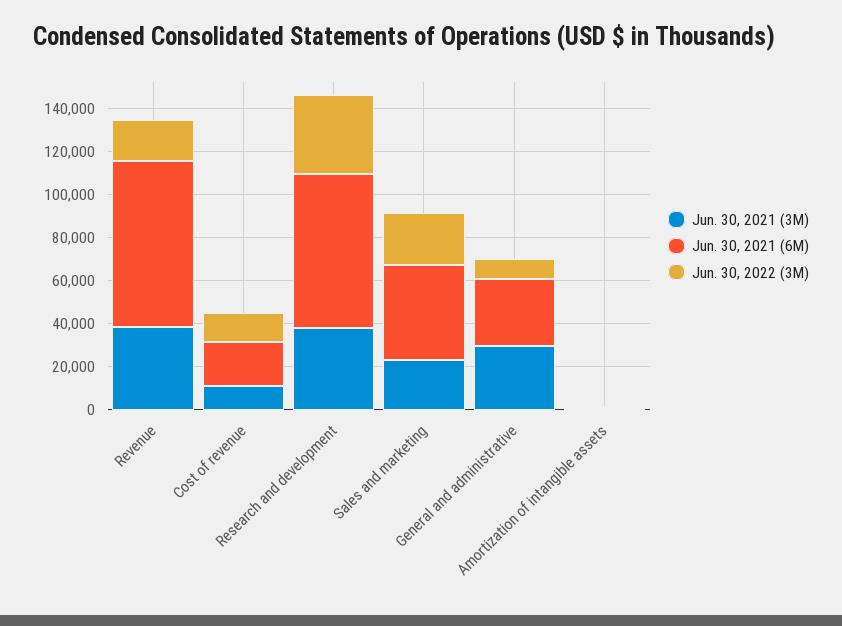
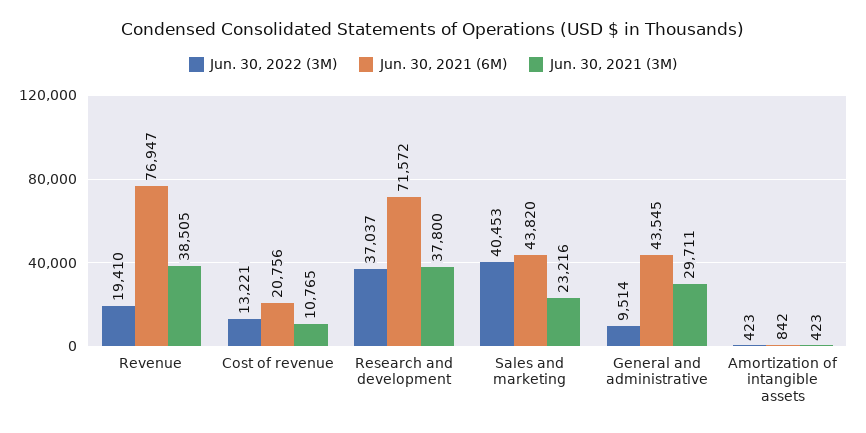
  {
    "Jun. 30, 2021 (3M)": {
      "Revenue": 38505,
      "Cost of revenue": 10765,
      "Research and development": 37800,
      "Sales and marketing": 23216,
      "General and administrative": 29711,
      "Amortization of intangible assets": 423
    },
    "Jun. 30, 2021 (6M)": {
      "Revenue": 76947,
      "Cost of revenue": 20756,
      "Research and development": 71572,
      "Sales and marketing": 43820,
-     "General and administrative": 30000,
+     "General and administrative": 43545,
      "Amortization of intangible assets": 842
    },
    "Jun. 30, 2022 (3M)": {
      "Revenue": 19410,
      "Cost of revenue": 13221,
      "Research and development": 37037,
-     "Sales and marketing": 25000,
+     "Sales and marketing": 40453,
      "General and administrative": 9514,
      "Amortization of intangible assets": 423
    }
  }

